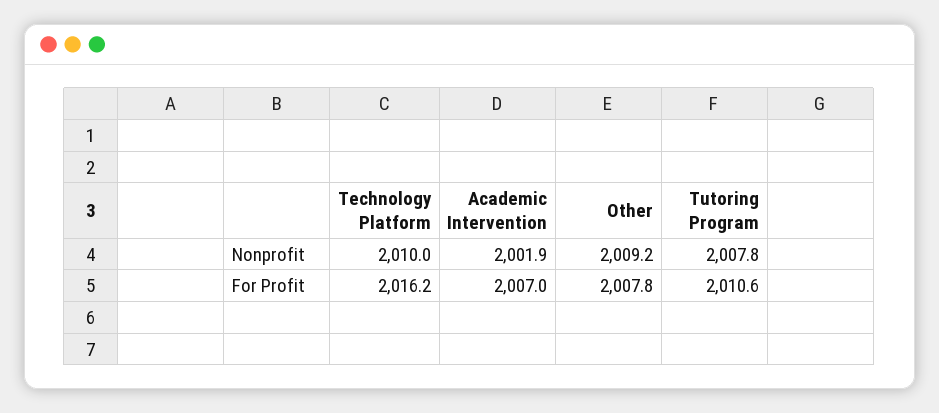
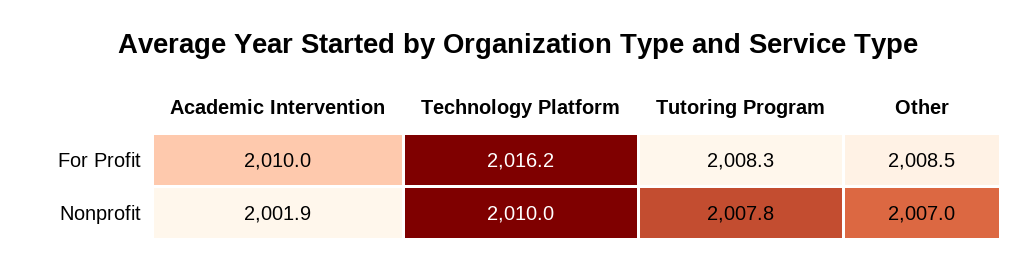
  {
    "Technology Platform": {
      "Nonprofit": 2010,
      "For Profit": 2016.2
    },
    "Academic Intervention": {
      "Nonprofit": 2001.9,
-     "For Profit": 2007
+     "For Profit": 2010
    },
    "Other": {
-     "Nonprofit": 2009.2,
+     "Nonprofit": 2007,
-     "For Profit": 2007.8
+     "For Profit": 2008.5
    },
    "Tutoring Program": {
      "Nonprofit": 2007.8,
-     "For Profit": 2010.6
+     "For Profit": 2008.3
    }
  }

